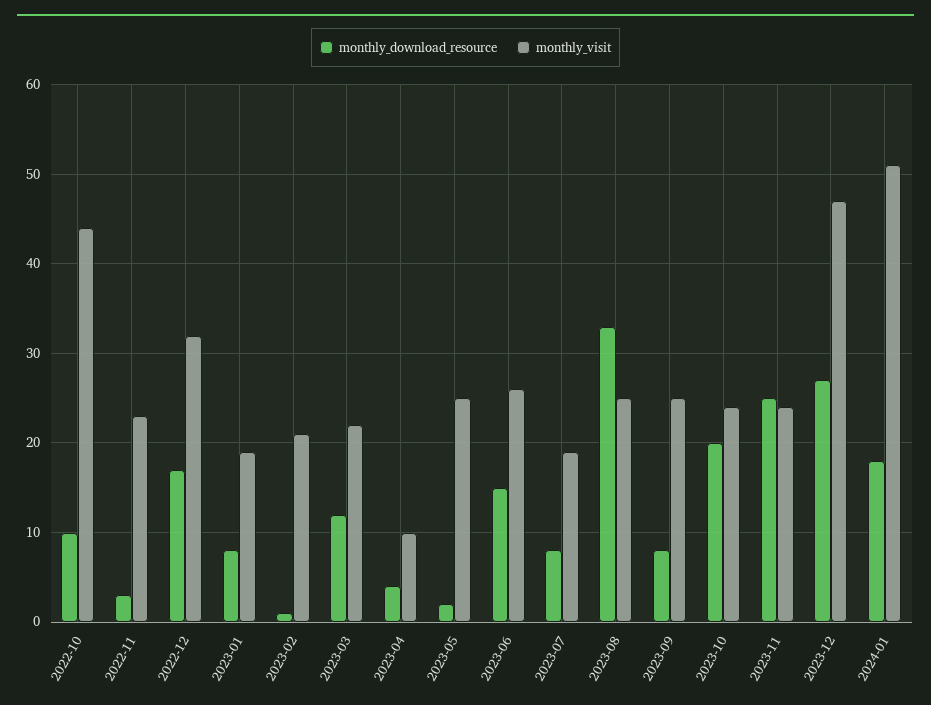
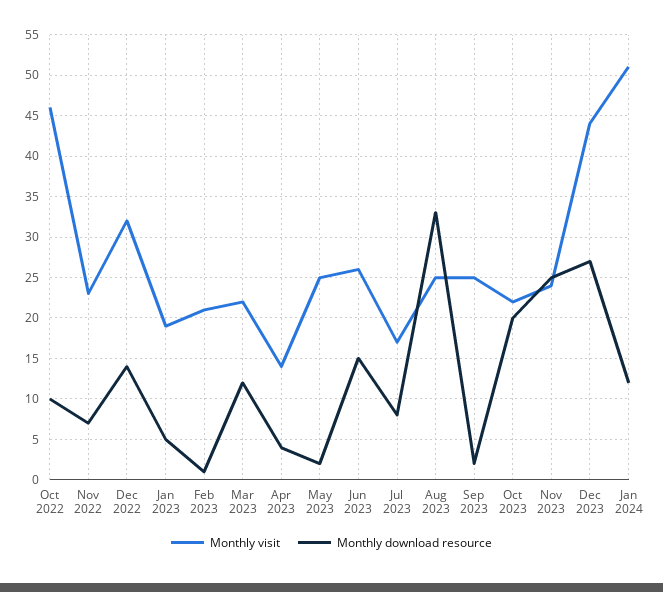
  {
    "monthly_download_resource": {
      "2022-10": 10,
-     "2022-11": 3,
+     "2022-11": 7,
-     "2022-12": 17,
+     "2022-12": 14,
-     "2023-01": 8,
+     "2023-01": 5,
      "2023-02": 1,
      "2023-03": 12,
      "2023-04": 4,
      "2023-05": 2,
      "2023-06": 15,
      "2023-07": 8,
      "2023-08": 33,
-     "2023-09": 8,
+     "2023-09": 2,
      "2023-10": 20,
      "2023-11": 25,
      "2023-12": 27,
-     "2024-01": 18
+     "2024-01": 12
    },
    "monthly_visit": {
-     "2022-10": 44,
+     "2022-10": 46,
      "2022-11": 23,
      "2022-12": 32,
      "2023-01": 19,
      "2023-02": 21,
      "2023-03": 22,
-     "2023-04": 10,
+     "2023-04": 14,
      "2023-05": 25,
      "2023-06": 26,
-     "2023-07": 19,
+     "2023-07": 17,
      "2023-08": 25,
      "2023-09": 25,
-     "2023-10": 24,
+     "2023-10": 22,
      "2023-11": 24,
-     "2023-12": 47,
+     "2023-12": 44,
      "2024-01": 51
    }
  }

